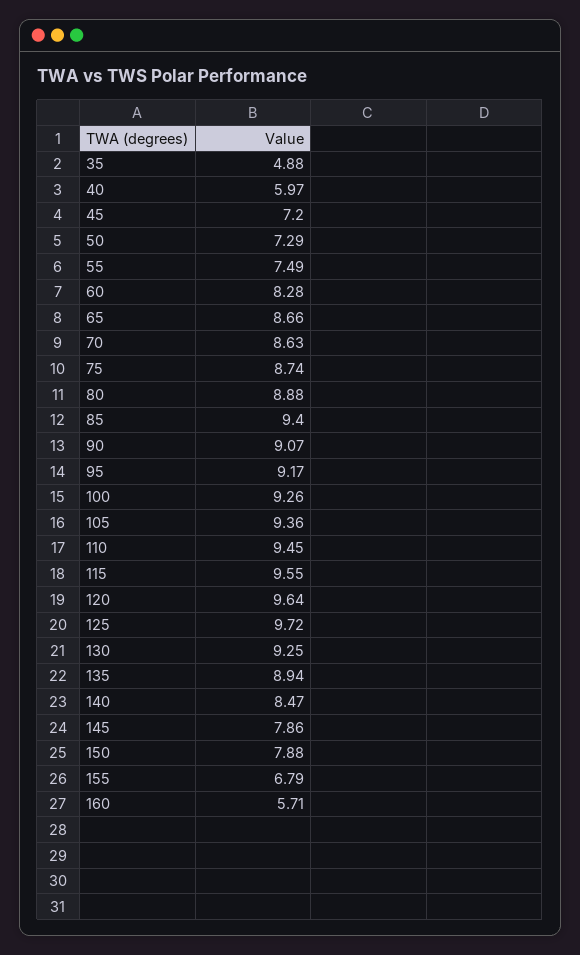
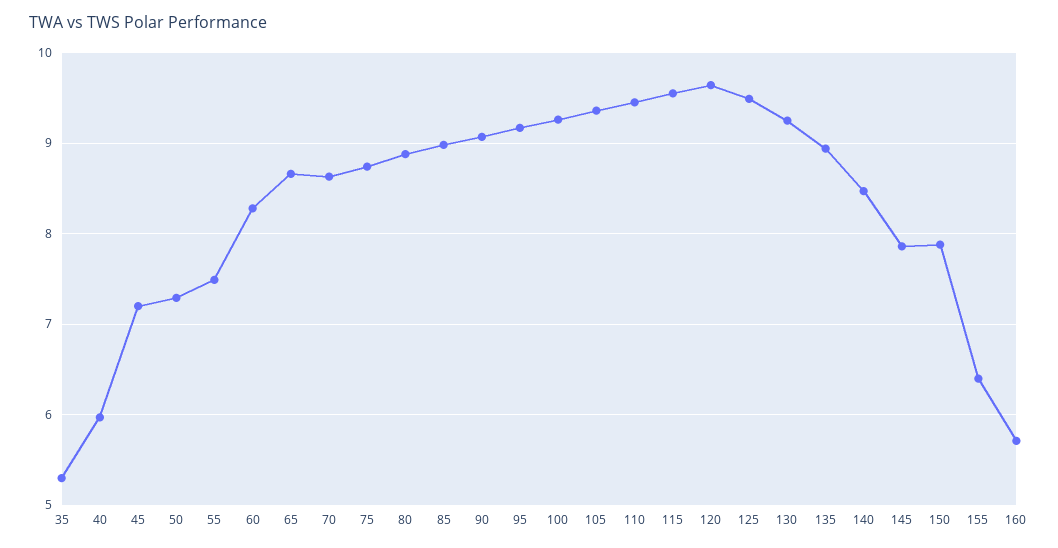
  {
-   "35": 4.88,
+   "35": 5.3,
    "40": 5.97,
    "45": 7.2,
    "50": 7.29,
    "55": 7.49,
    "60": 8.28,
    "65": 8.66,
    "70": 8.63,
    "75": 8.74,
    "80": 8.88,
-   "85": 9.4,
+   "85": 9,
    "90": 9.07,
    "95": 9.17,
    "100": 9.26,
    "105": 9.36,
    "110": 9.45,
    "115": 9.55,
    "120": 9.64,
-   "125": 9.72,
+   "125": 9.5,
    "130": 9.25,
    "135": 8.94,
    "140": 8.47,
    "145": 7.86,
    "150": 7.88,
-   "155": 6.79,
+   "155": 6.4,
    "160": 5.71
  }

